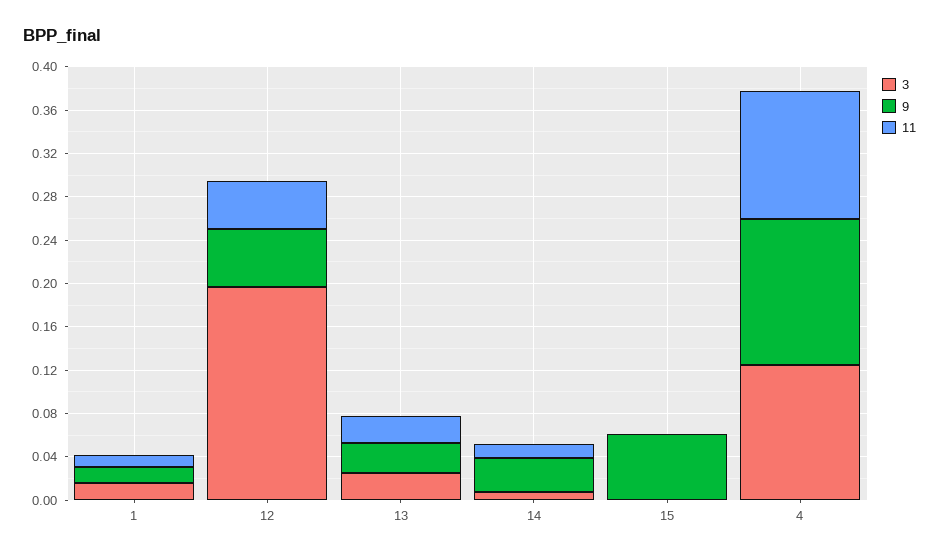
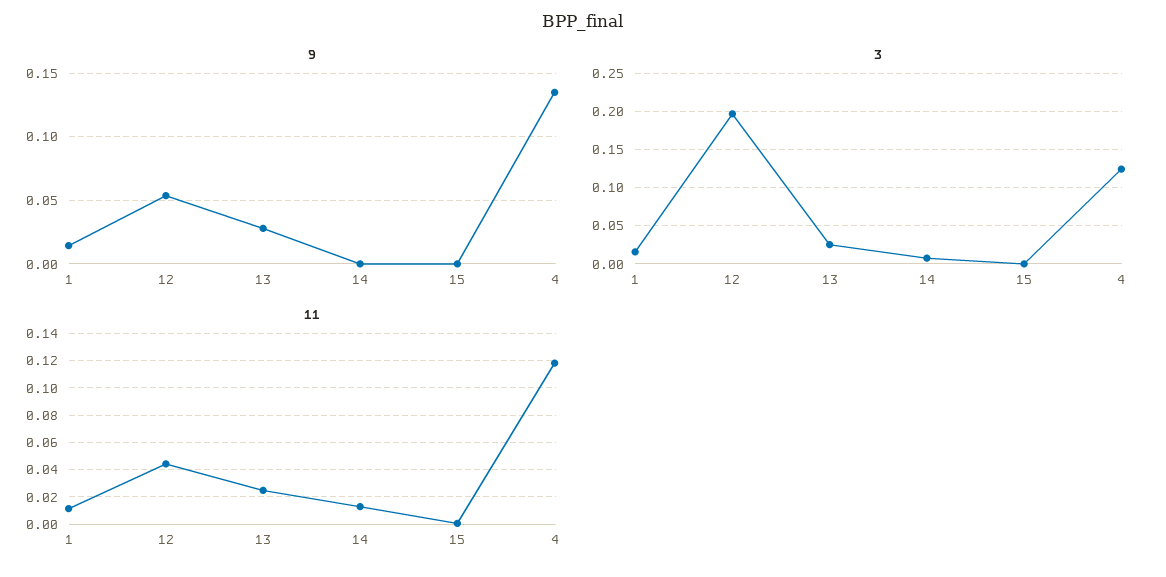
  {
    "3": {
      "1": 0.02,
      "12": 0.2,
      "13": 0.03,
      "14": 0.01,
      "15": 0,
      "4": 0.12
    },
    "9": {
      "1": 0.015,
      "12": 0.055,
      "13": 0.03,
-     "14": 0.03,
+     "14": 0,
-     "15": 0.06,
+     "15": 0,
      "4": 0.135
    },
    "11": {
      "1": 0.01,
      "12": 0.045,
      "13": 0.025,
      "14": 0.015,
      "15": 0,
      "4": 0.12
    }
  }

